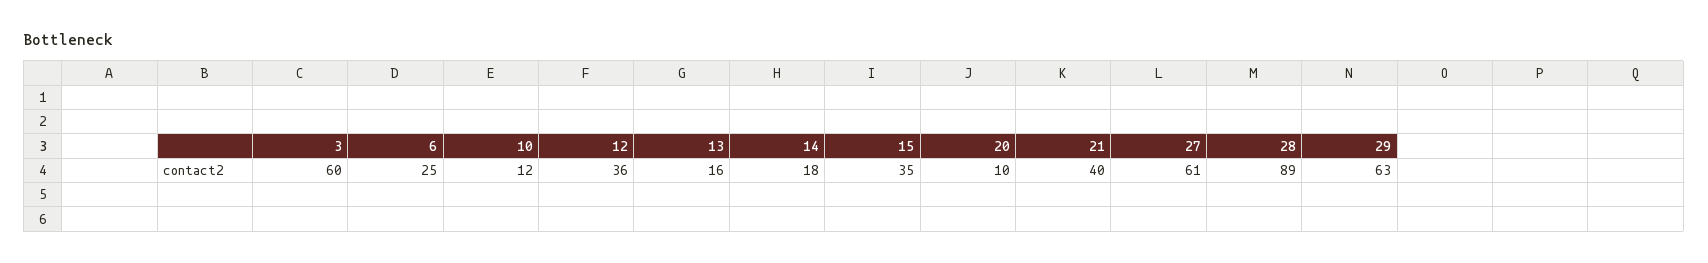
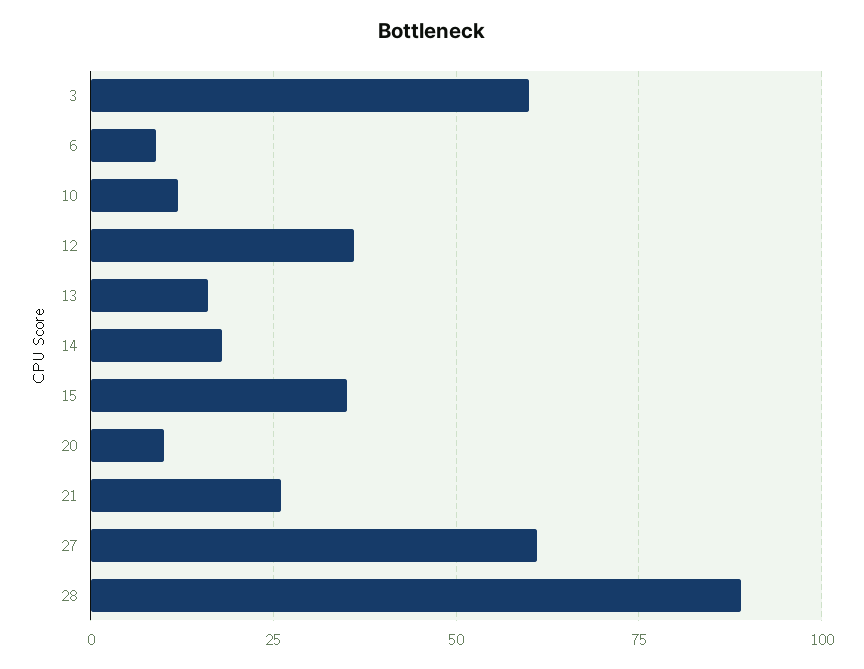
  {
    "3": 60,
-   "6": 25,
+   "6": 10,
    "10": 12,
    "12": 36,
    "13": 16,
    "14": 18,
    "15": 35,
    "20": 10,
-   "21": 40,
+   "21": 25,
    "27": 61,
-   "28": 89,
+   "28": 89
-   "29": 63
  }

